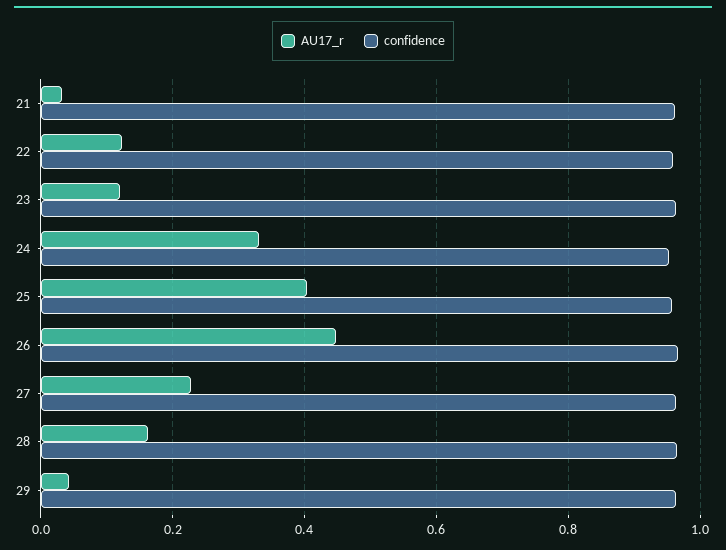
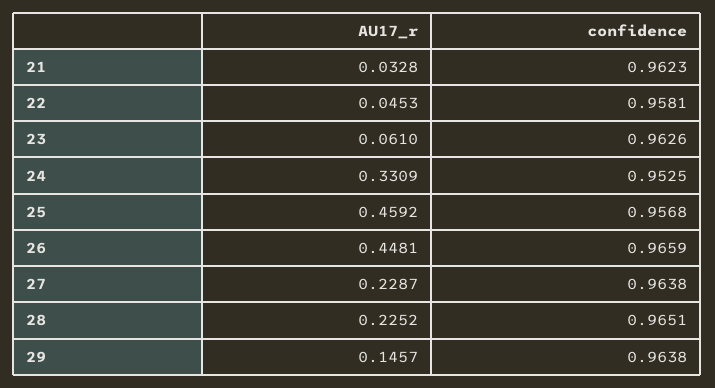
  {
    "AU17_r": {
      "21": 0.0328,
-     "22": 0.12,
+     "22": 0.0453,
-     "23": 0.12,
+     "23": 0.061,
      "24": 0.3309,
-     "25": 0.4,
+     "25": 0.4592,
      "26": 0.4481,
      "27": 0.2287,
-     "28": 0.16,
+     "28": 0.2252,
-     "29": 0.04
+     "29": 0.1457
    },
    "confidence": {
      "21": 0.9623,
      "22": 0.9581,
      "23": 0.9626,
      "24": 0.9525,
      "25": 0.9568,
      "26": 0.9659,
      "27": 0.9638,
      "28": 0.9651,
      "29": 0.9638
    }
  }

